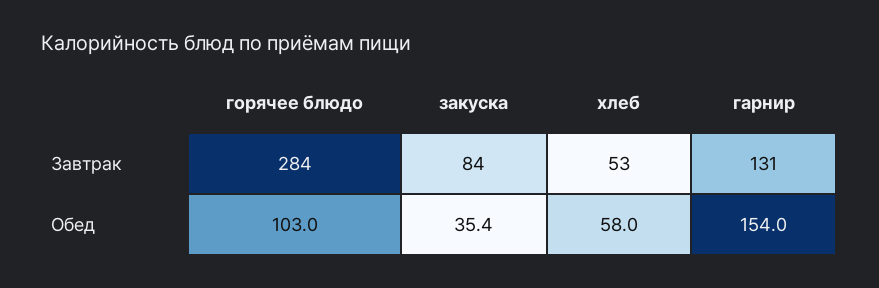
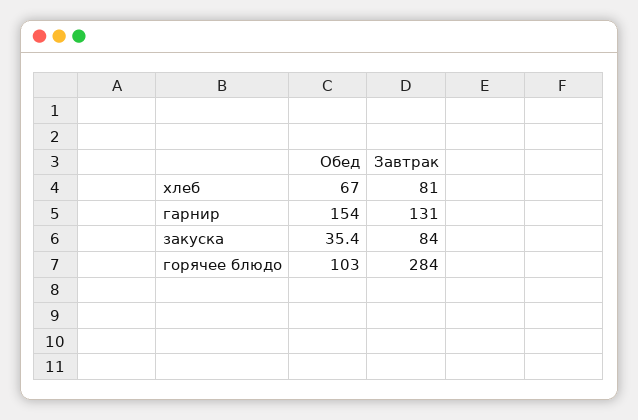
  {
    "горячее блюдо": {
      "Завтрак": 284,
      "Обед": 103
    },
    "закуска": {
      "Завтрак": 84,
      "Обед": 35.4
    },
    "хлеб": {
-     "Завтрак": 53,
+     "Завтрак": 81,
-     "Обед": 58
+     "Обед": 67
    },
    "гарнир": {
      "Завтрак": 131,
      "Обед": 154
    }
  }

